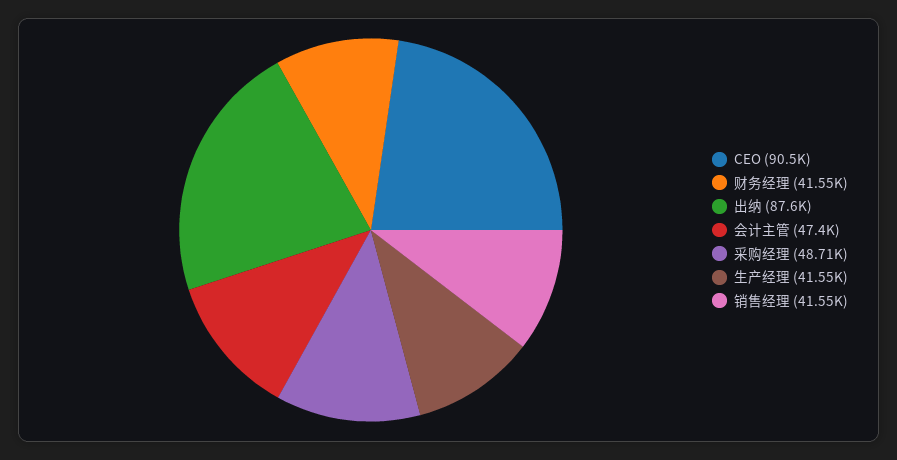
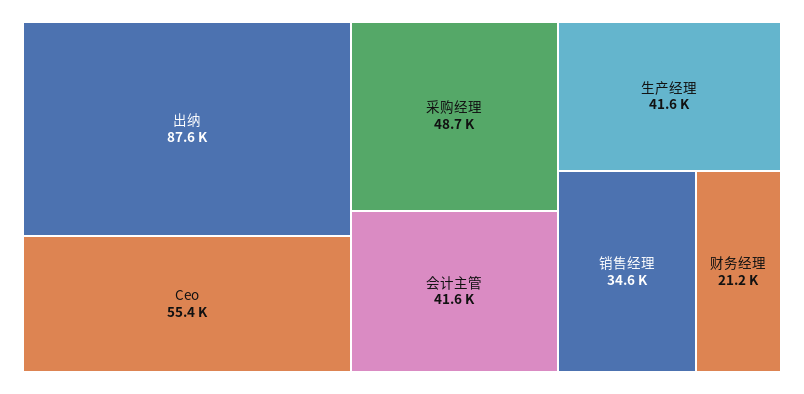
  {
-   "CEO": 90500,
+   "CEO": 55400,
-   "财务经理": 41550,
+   "财务经理": 21200,
    "出纳": 87600,
-   "会计主管": 47400,
+   "会计主管": 41600,
    "采购经理": 48710,
    "生产经理": 41550,
-   "销售经理": 41550
+   "销售经理": 34600
  }

